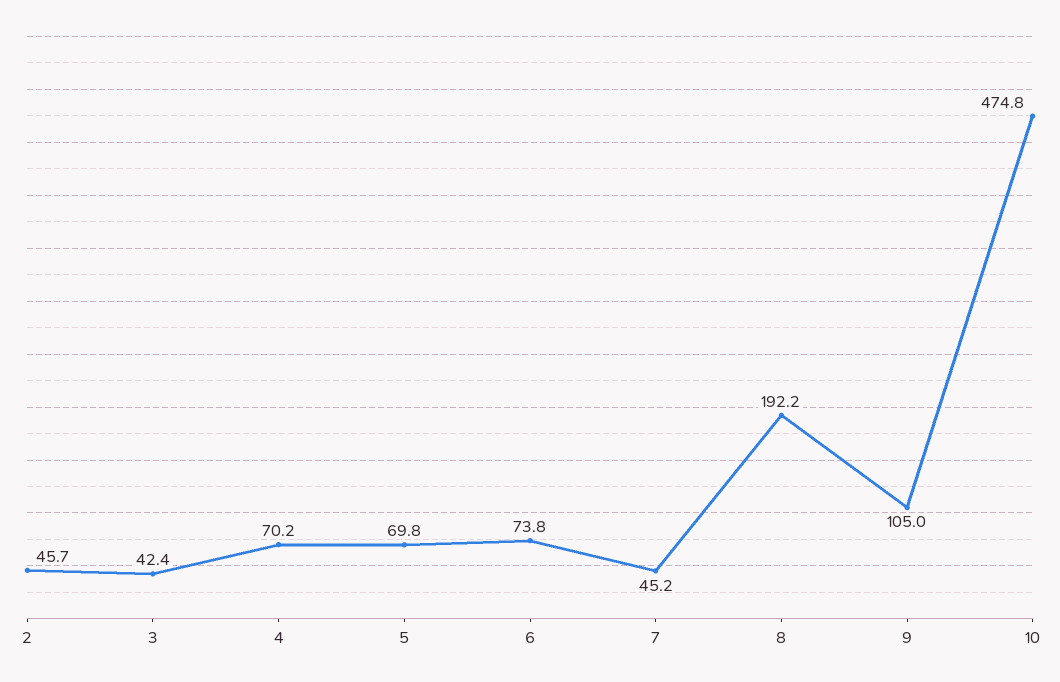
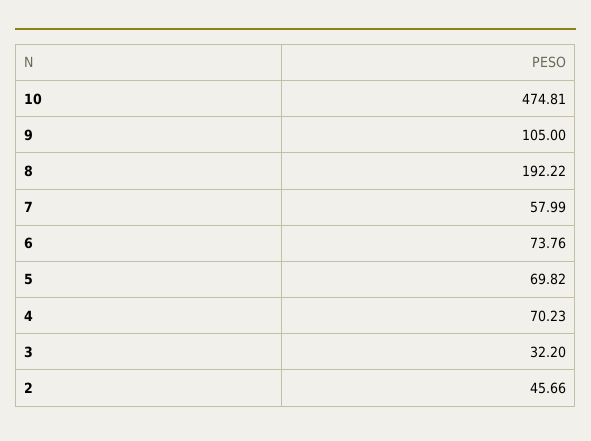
  {
    "2": 45.66,
-   "3": 42.4,
+   "3": 32.2,
    "4": 70.23,
    "5": 69.82,
    "6": 73.76,
-   "7": 45.2,
+   "7": 57.99,
    "8": 192.22,
    "9": 105,
    "10": 474.81
  }

